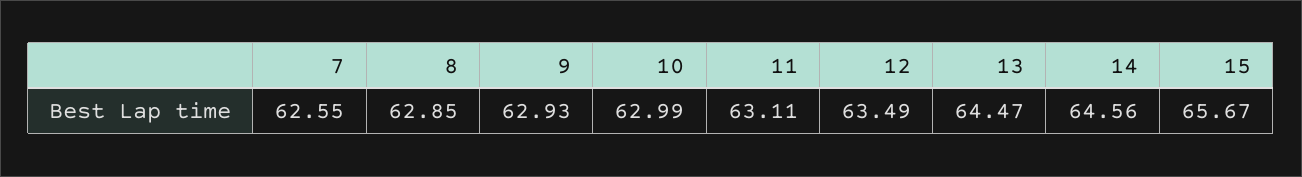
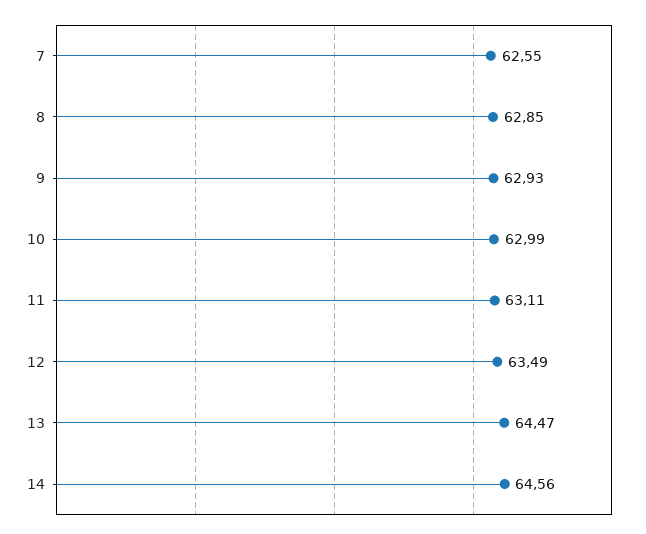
  {
    "7": 62.55,
    "8": 62.85,
    "9": 62.93,
    "10": 62.99,
    "11": 63.11,
    "12": 63.49,
    "13": 64.47,
-   "14": 64.56,
+   "14": 64.56
-   "15": 65.67
  }

